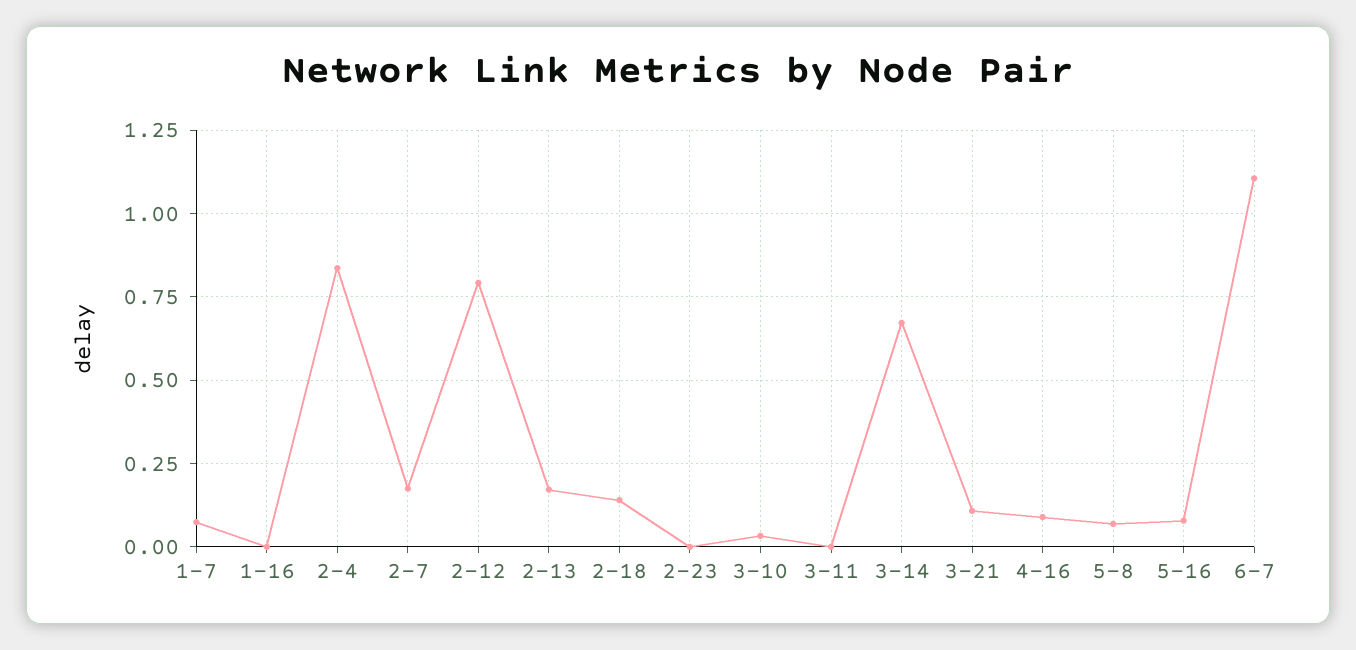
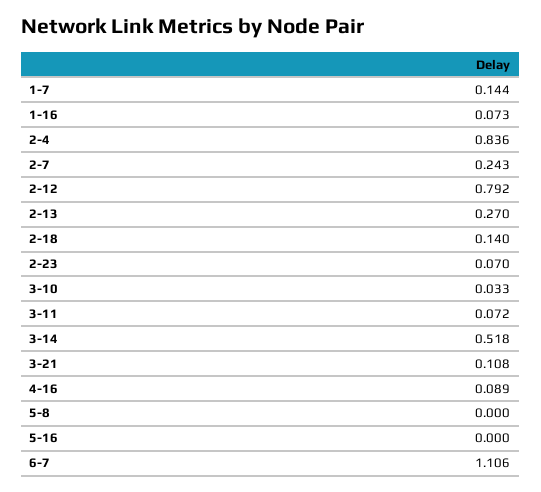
  {
-   "1-7": 0.075,
+   "1-7": 0.144,
-   "1-16": 0,
+   "1-16": 0.073,
    "2-4": 0.836,
-   "2-7": 0.175,
+   "2-7": 0.243,
    "2-12": 0.792,
-   "2-13": 0.175,
+   "2-13": 0.27,
    "2-18": 0.14,
-   "2-23": 0,
+   "2-23": 0.07,
    "3-10": 0.033,
-   "3-11": 0,
+   "3-11": 0.072,
-   "3-14": 0.675,
+   "3-14": 0.518,
    "3-21": 0.108,
    "4-16": 0.089,
-   "5-8": 0.075,
+   "5-8": 0,
-   "5-16": 0.075,
+   "5-16": 0,
    "6-7": 1.106
  }

